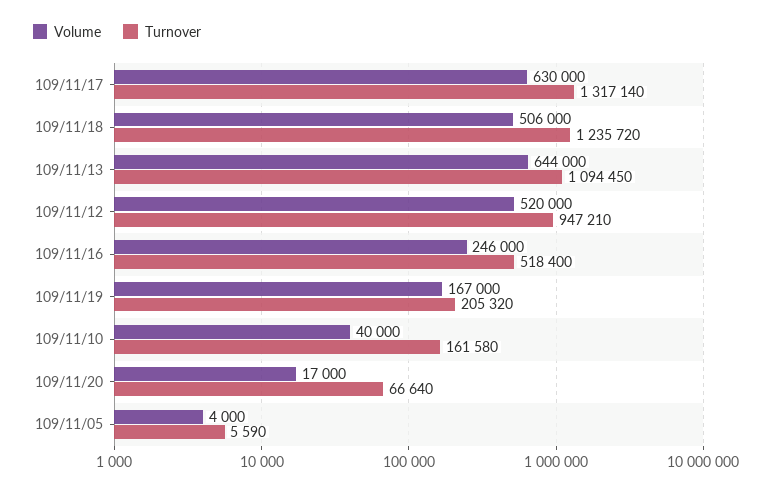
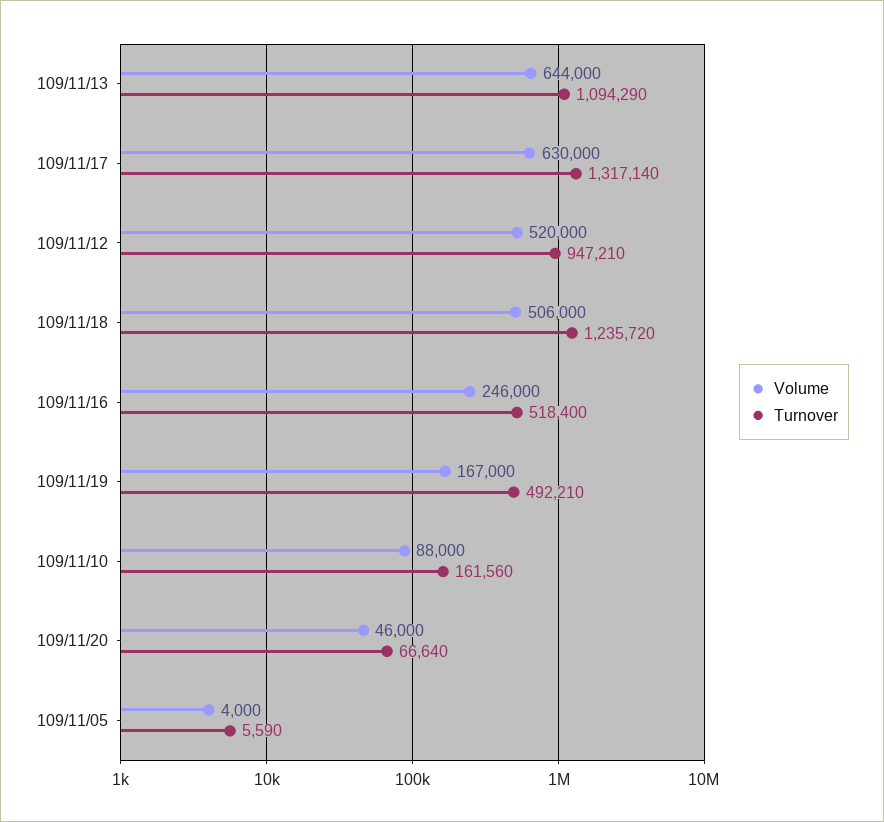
  {
    "Volume": {
      "109/11/17": 630000,
      "109/11/18": 506000,
      "109/11/13": 644000,
      "109/11/12": 520000,
      "109/11/16": 246000,
      "109/11/19": 167000,
-     "109/11/10": 40000,
+     "109/11/10": 88000,
-     "109/11/20": 17000,
+     "109/11/20": 46000,
      "109/11/05": 4000
    },
    "Turnover": {
      "109/11/17": 1317140,
      "109/11/18": 1235720,
-     "109/11/13": 1094450,
+     "109/11/13": 1094290,
      "109/11/12": 947210,
      "109/11/16": 518400,
-     "109/11/19": 205320,
+     "109/11/19": 492210,
-     "109/11/10": 161580,
+     "109/11/10": 161560,
      "109/11/20": 66640,
      "109/11/05": 5590
    }
  }

